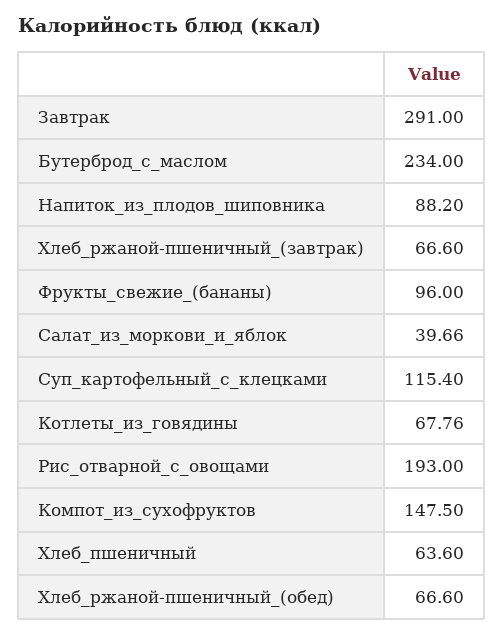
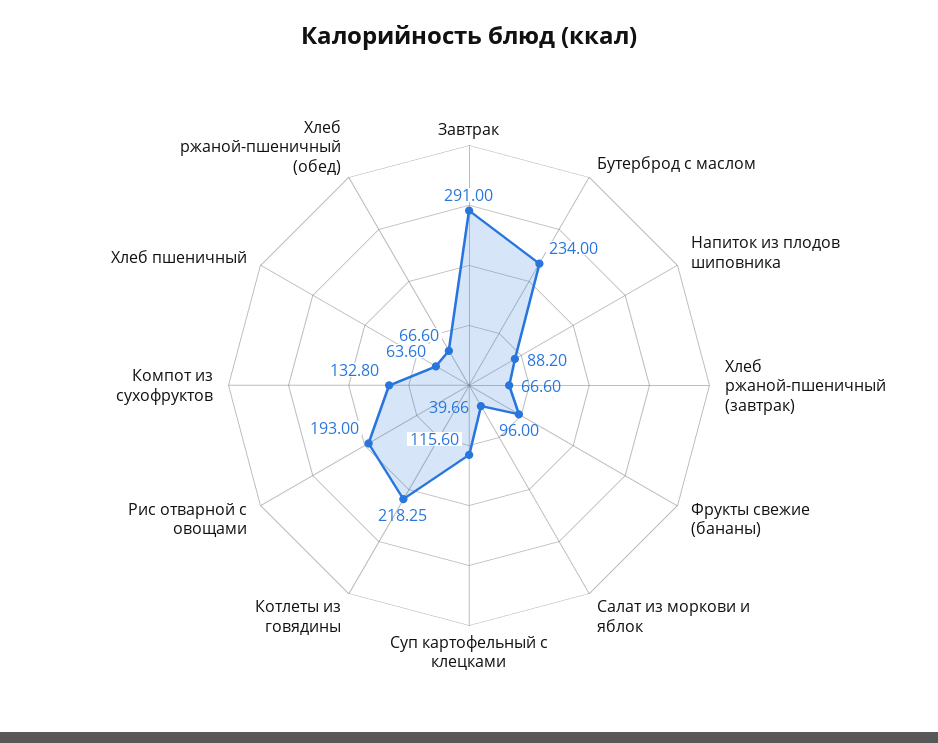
  {
    "Завтрак": 291,
    "Бутерброд_с_маслом": 234,
    "Напиток_из_плодов_шиповника": 88.2,
    "Хлеб_ржаной-пшеничный_(завтрак)": 66.6,
    "Фрукты_свежие_(бананы)": 96,
    "Салат_из_моркови_и_яблок": 39.66,
-   "Суп_картофельный_с_клецками": 115.4,
+   "Суп_картофельный_с_клецками": 115.6,
-   "Котлеты_из_говядины": 67.76,
+   "Котлеты_из_говядины": 218.25,
    "Рис_отварной_с_овощами": 193,
-   "Компот_из_сухофруктов": 147.5,
+   "Компот_из_сухофруктов": 132.8,
    "Хлеб_пшеничный": 63.6,
    "Хлеб_ржаной-пшеничный_(обед)": 66.6
  }

